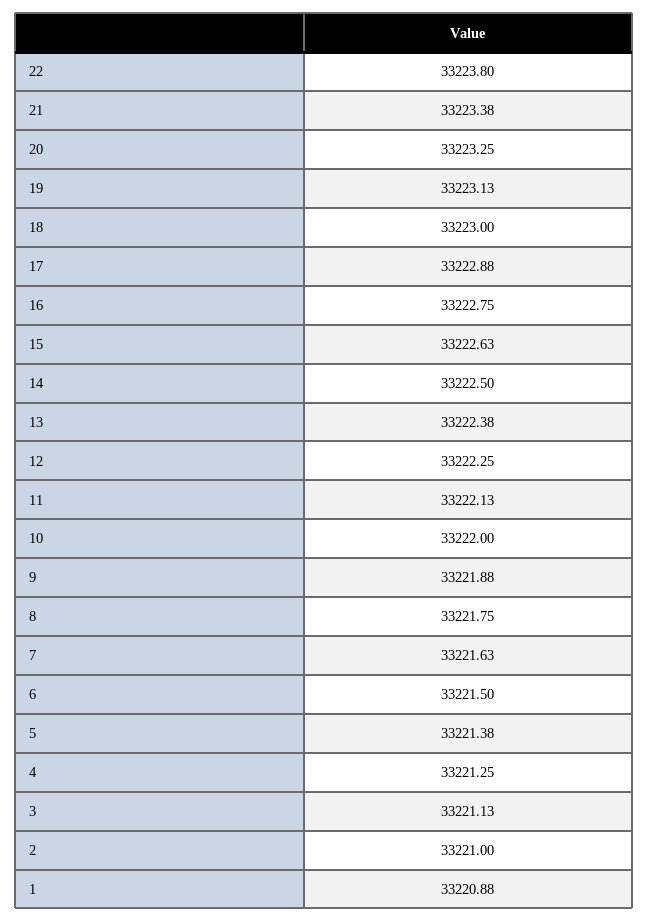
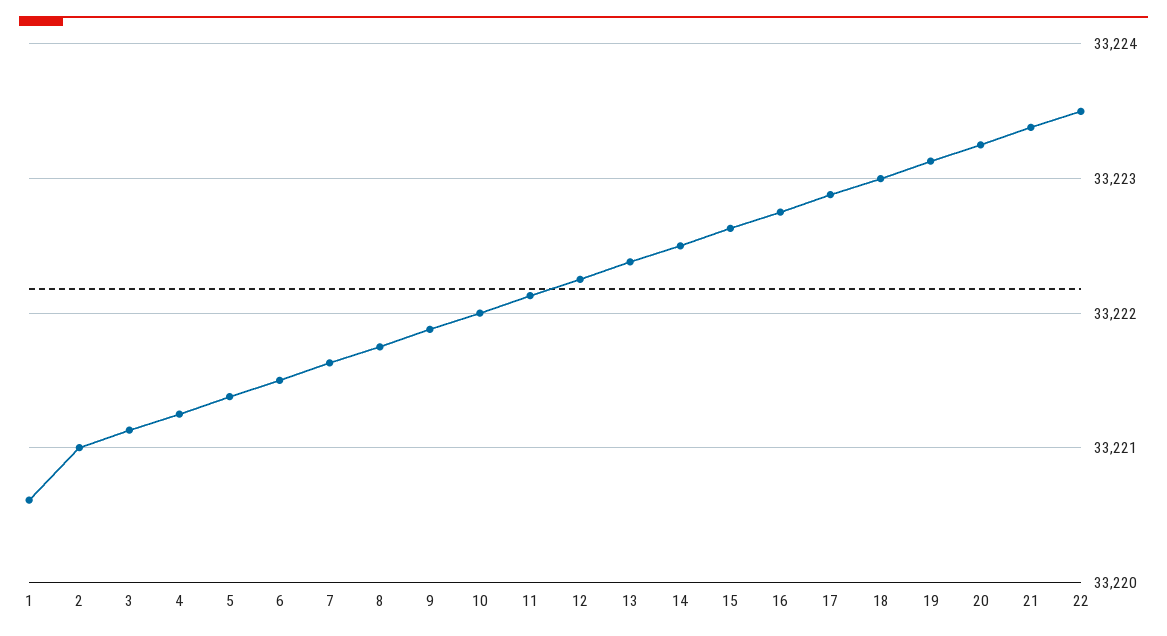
  {
-   "22": 33223.8,
+   "22": 33223.5,
    "21": 33223.38,
    "20": 33223.25,
    "19": 33223.13,
    "18": 33223,
    "17": 33222.88,
    "16": 33222.75,
    "15": 33222.63,
    "14": 33222.5,
    "13": 33222.38,
    "12": 33222.25,
    "11": 33222.13,
    "10": 33222,
    "9": 33221.88,
    "8": 33221.75,
    "7": 33221.63,
    "6": 33221.5,
    "5": 33221.38,
    "4": 33221.25,
    "3": 33221.13,
    "2": 33221,
-   "1": 33220.88
+   "1": 33220.6
  }

